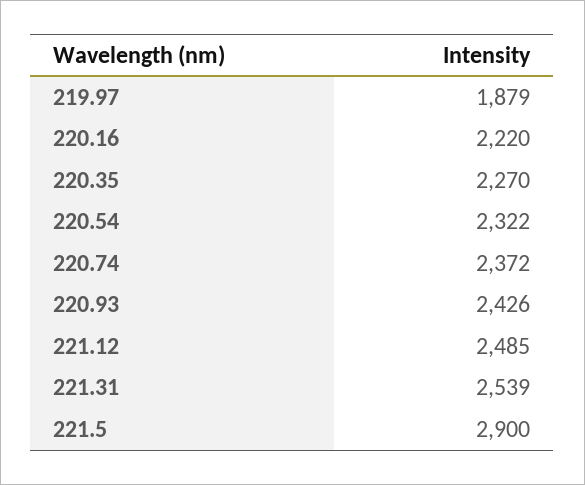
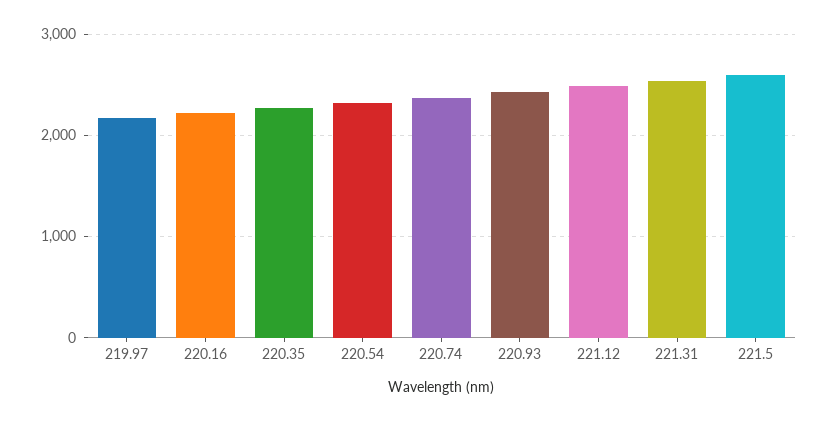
  {
-   "219.97": 1879,
+   "219.97": 2200,
    "220.16": 2220,
    "220.35": 2270,
    "220.54": 2322,
    "220.74": 2372,
    "220.93": 2426,
    "221.12": 2485,
    "221.31": 2539,
-   "221.5": 2900
+   "221.5": 2600
  }

